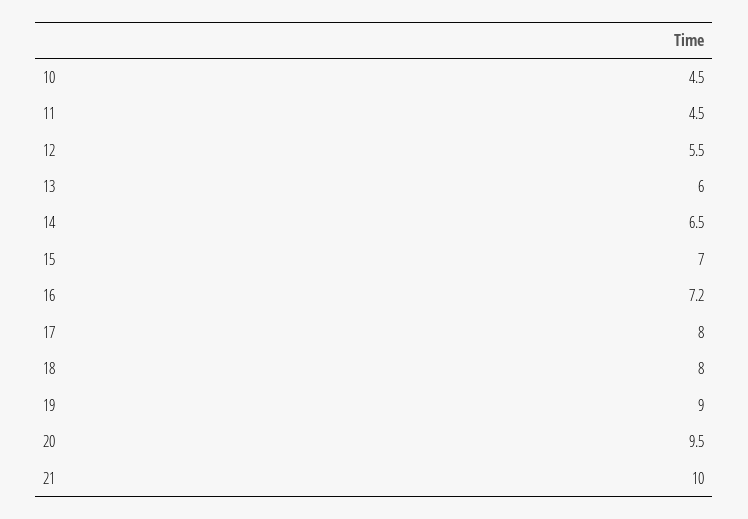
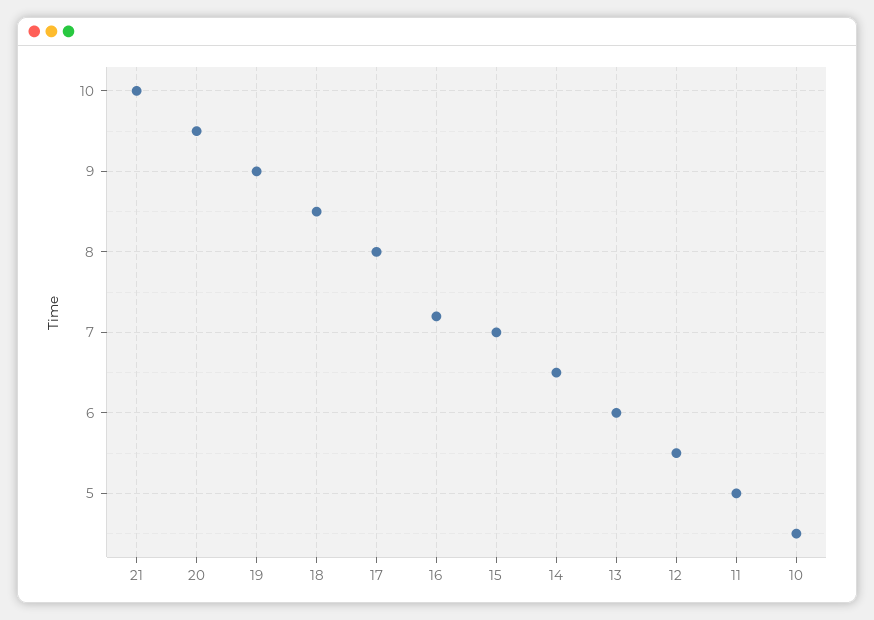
  {
    "10": 4.5,
-   "11": 4.5,
+   "11": 5,
    "12": 5.5,
    "13": 6,
    "14": 6.5,
    "15": 7,
    "16": 7.2,
    "17": 8,
-   "18": 8,
+   "18": 8.5,
    "19": 9,
    "20": 9.5,
    "21": 10
  }

